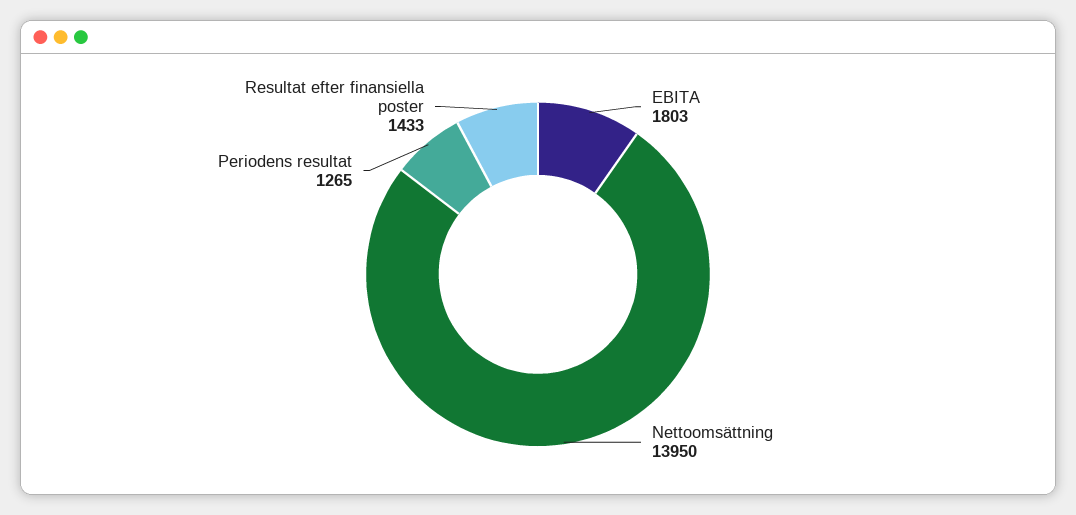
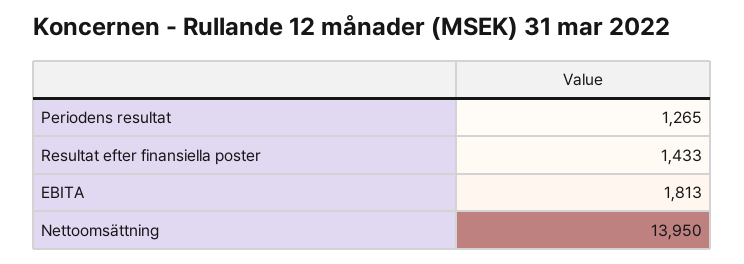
  {
-   "EBITA": 1803,
+   "EBITA": 1813,
    "Nettoomsättning": 13950,
    "Periodens resultat": 1265,
    "Resultat efter finansiella poster": 1433
  }

